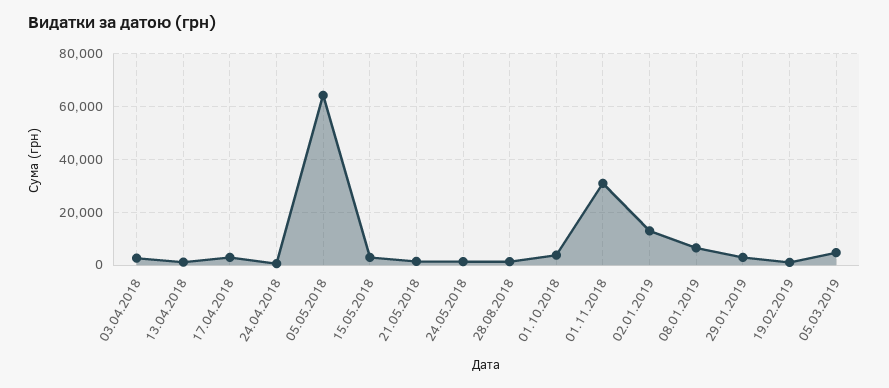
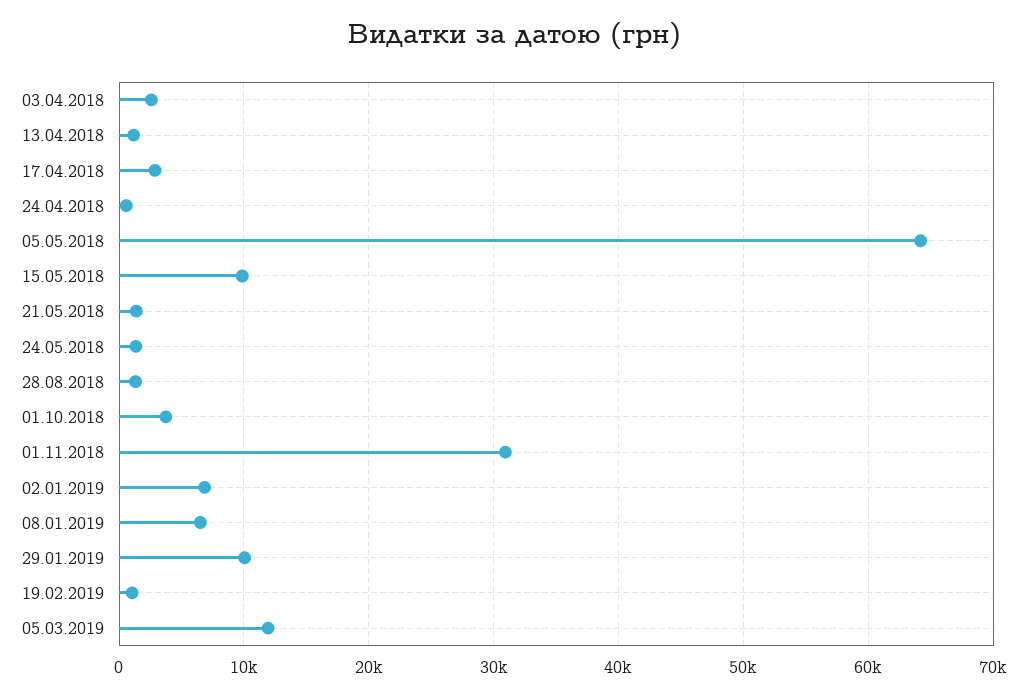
  {
    "03.04.2018": 3000,
    "13.04.2018": 1000,
    "17.04.2018": 3000,
    "24.04.2018": 1000,
    "05.05.2018": 64000,
-   "15.05.2018": 2500,
+   "15.05.2018": 10000,
    "21.05.2018": 1000,
    "24.05.2018": 1000,
    "28.08.2018": 1000,
    "01.10.2018": 4000,
    "01.11.2018": 31000,
-   "02.01.2019": 12500,
+   "02.01.2019": 7000,
    "08.01.2019": 7000,
-   "29.01.2019": 2500,
+   "29.01.2019": 10000,
    "19.02.2019": 1000,
-   "05.03.2019": 5000
+   "05.03.2019": 12000
  }

